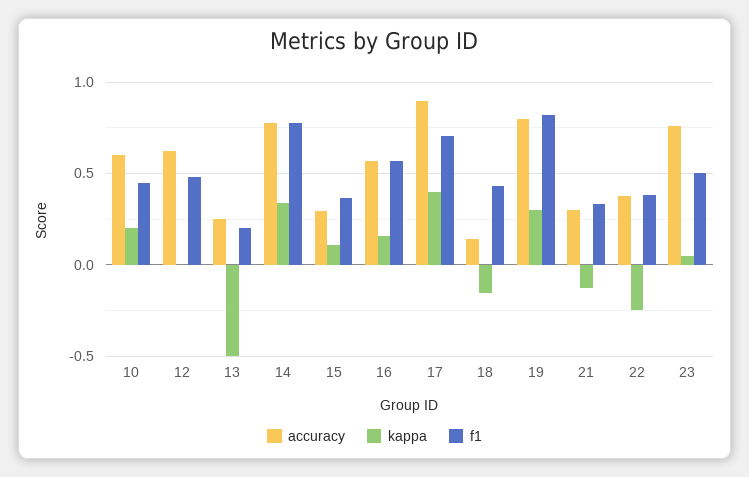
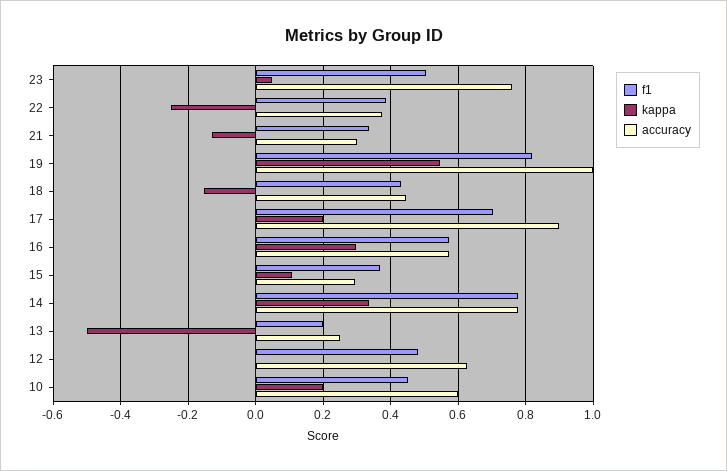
  {
    "accuracy": {
      "10": 0.6,
      "12": 0.62,
      "13": 0.26,
      "14": 0.78,
      "15": 0.3,
      "16": 0.58,
      "17": 0.9,
-     "18": 0.15,
+     "18": 0.44,
-     "19": 0.8,
+     "19": 1,
      "21": 0.3,
      "22": 0.38,
      "23": 0.76
    },
    "kappa": {
      "10": 0.2,
      "12": 0,
      "13": -0.5,
      "14": 0.34,
      "15": 0.1,
-     "16": 0.15,
+     "16": 0.3,
-     "17": 0.4,
+     "17": 0.2,
      "18": -0.16,
-     "19": 0.3,
+     "19": 0.54,
      "21": -0.12,
      "22": -0.26,
      "23": 0.04
    },
    "f1": {
      "10": 0.46,
      "12": 0.48,
      "13": 0.2,
      "14": 0.78,
      "15": 0.36,
      "16": 0.58,
      "17": 0.7,
      "18": 0.44,
      "19": 0.82,
      "21": 0.34,
      "22": 0.38,
      "23": 0.5
    }
  }

